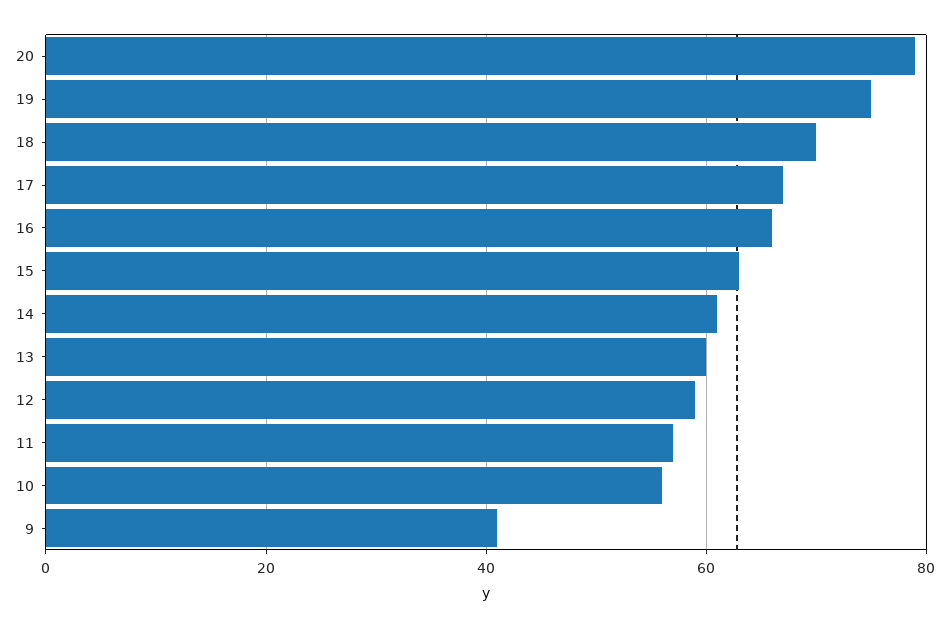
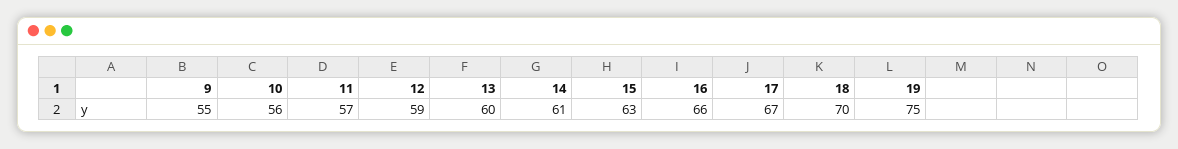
  {
-   "20": 80,
    "19": 75,
    "18": 70,
    "17": 67,
    "16": 66,
    "15": 63,
    "14": 61,
    "13": 60,
    "12": 59,
    "11": 57,
    "10": 56,
-   "9": 40
+   "9": 55
  }

